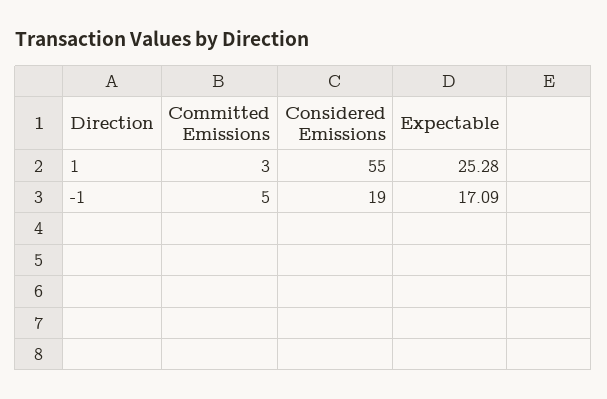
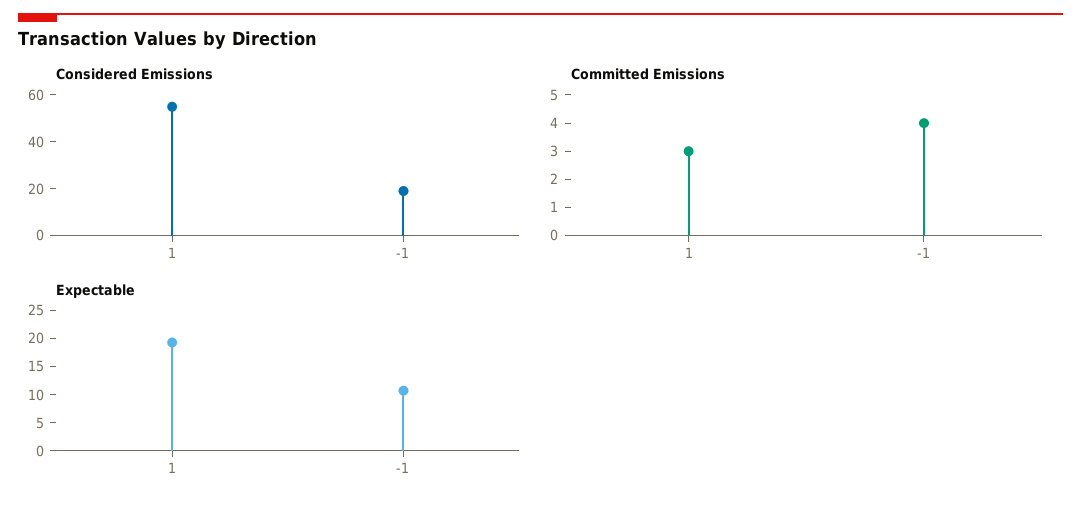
  {
    "Committed Emissions": {
      "1": 3,
-     "-1": 5
+     "-1": 4
    },
    "Considered Emissions": {
      "1": 55,
      "-1": 19
    },
    "Expectable": {
-     "1": 25.28,
+     "1": 20,
-     "-1": 17.09
+     "-1": 10
    }
  }

